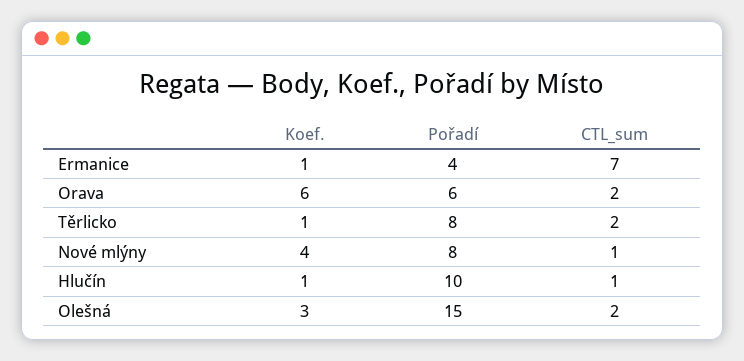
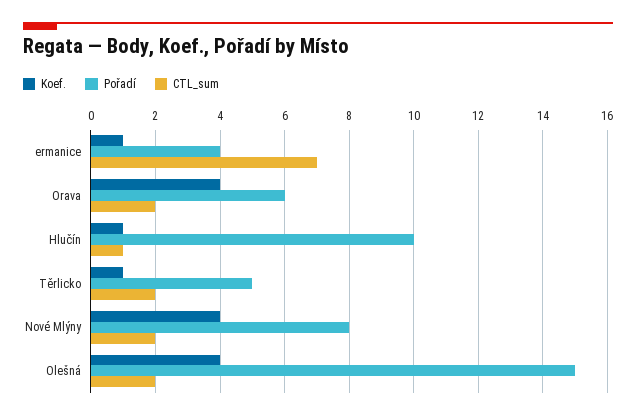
  {
    "Koef.": {
      "Ermanice": 1,
-     "Orava": 6,
+     "Orava": 4,
      "Těrlicko": 1,
      "Nové mlýny": 4,
      "Hlučín": 1,
-     "Olešná": 3
+     "Olešná": 4
    },
    "Pořadí": {
      "Ermanice": 4,
      "Orava": 6,
-     "Těrlicko": 8,
+     "Těrlicko": 5,
      "Nové mlýny": 8,
      "Hlučín": 10,
      "Olešná": 15
    },
    "CTL_sum": {
      "Ermanice": 7,
      "Orava": 2,
      "Těrlicko": 2,
-     "Nové mlýny": 1,
+     "Nové mlýny": 2,
      "Hlučín": 1,
      "Olešná": 2
    }
  }

